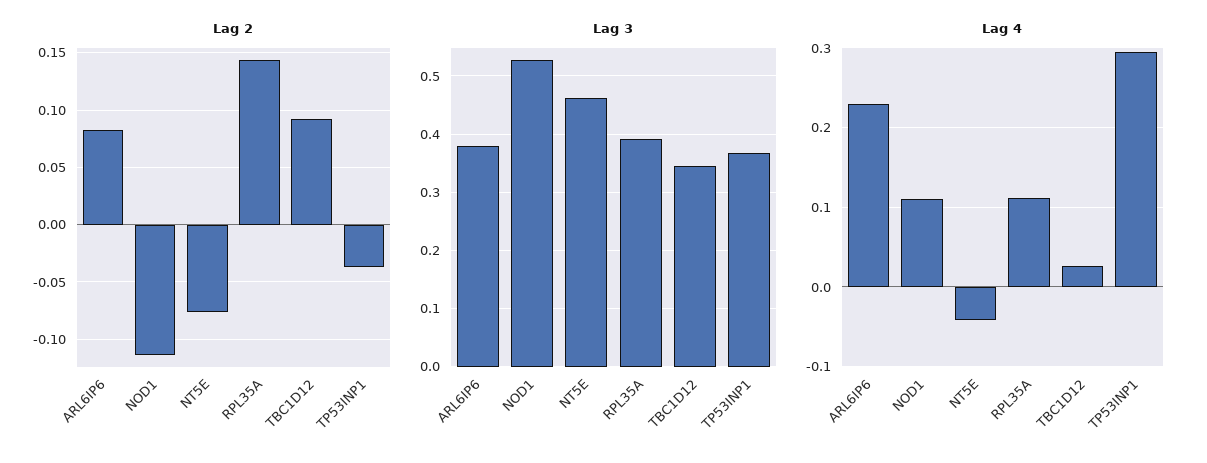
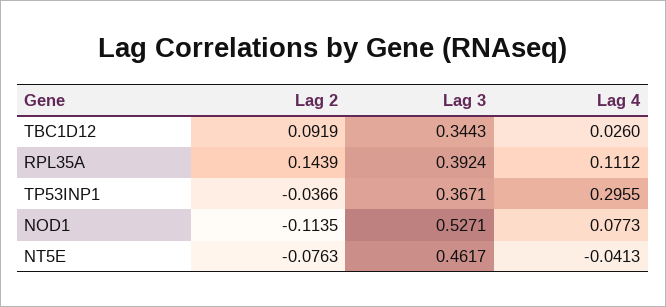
  {
    "Lag 2": {
-     "ARL6IP6": 0.08,
      "NOD1": -0.1135,
      "NT5E": -0.0763,
      "RPL35A": 0.1439,
      "TBC1D12": 0.0919,
      "TP53INP1": -0.0366
    },
    "Lag 3": {
-     "ARL6IP6": 0.38,
      "NOD1": 0.5271,
      "NT5E": 0.4617,
      "RPL35A": 0.3924,
      "TBC1D12": 0.3443,
      "TP53INP1": 0.3671
    },
    "Lag 4": {
-     "ARL6IP6": 0.23,
-     "NOD1": 0.11,
+     "NOD1": 0.0773,
      "NT5E": -0.0413,
      "RPL35A": 0.1112,
      "TBC1D12": 0.026,
      "TP53INP1": 0.2955
    }
  }

